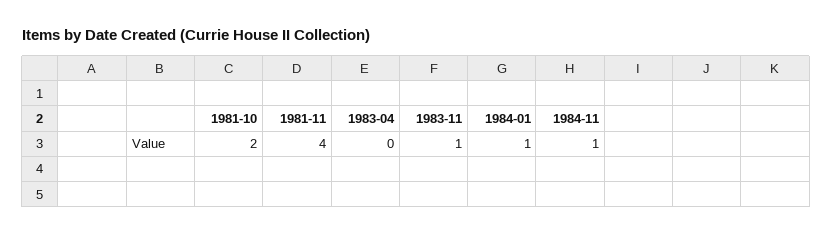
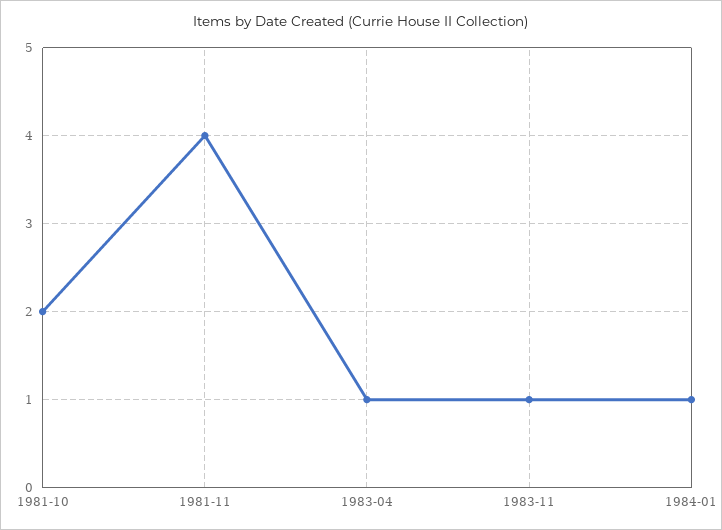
  {
    "1981-10": 2,
    "1981-11": 4,
-   "1983-04": 0,
+   "1983-04": 1,
    "1983-11": 1,
-   "1984-01": 1,
+   "1984-01": 1
-   "1984-11": 1
  }

